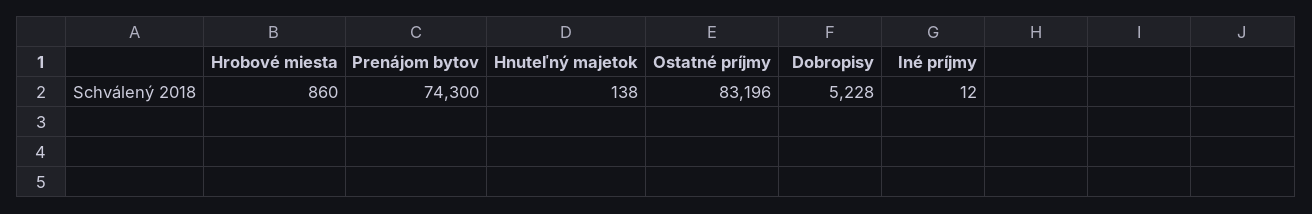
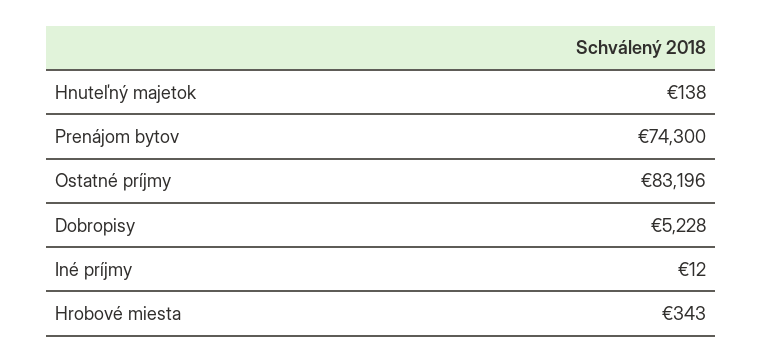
  {
-   "Hrobové miesta": 860,
+   "Hrobové miesta": 343,
    "Prenájom bytov": 74300,
    "Hnuteľný majetok": 138,
    "Ostatné príjmy": 83196,
    "Dobropisy": 5228,
    "Iné príjmy": 12
  }

